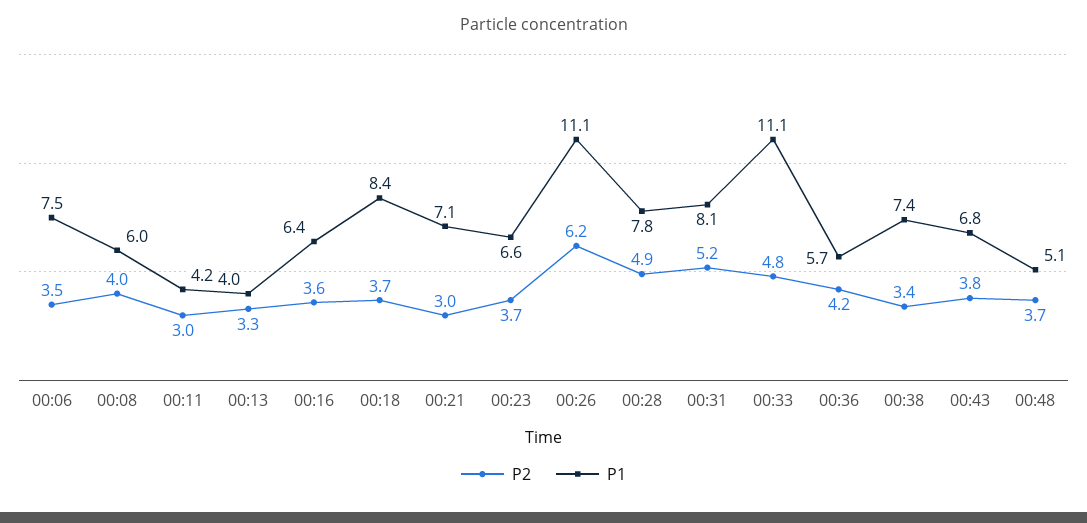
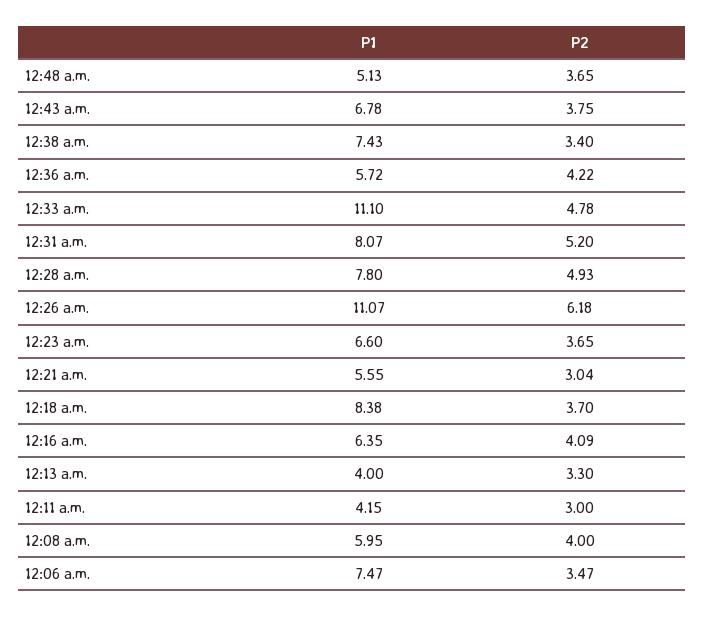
  {
    "P2": {
      "00:06": 3.47,
      "00:08": 4,
      "00:11": 3,
      "00:13": 3.3,
-     "00:16": 3.6,
+     "00:16": 4.09,
      "00:18": 3.7,
      "00:21": 3.04,
      "00:23": 3.65,
      "00:26": 6.18,
      "00:28": 4.93,
      "00:31": 5.2,
      "00:33": 4.78,
      "00:36": 4.22,
      "00:38": 3.4,
      "00:43": 3.75,
      "00:48": 3.65
    },
    "P1": {
      "00:06": 7.47,
      "00:08": 5.95,
      "00:11": 4.15,
      "00:13": 4,
      "00:16": 6.35,
      "00:18": 8.38,
-     "00:21": 7.1,
+     "00:21": 5.55,
      "00:23": 6.6,
      "00:26": 11.07,
      "00:28": 7.8,
      "00:31": 8.07,
      "00:33": 11.1,
      "00:36": 5.72,
      "00:38": 7.43,
      "00:43": 6.78,
      "00:48": 5.13
    }
  }

